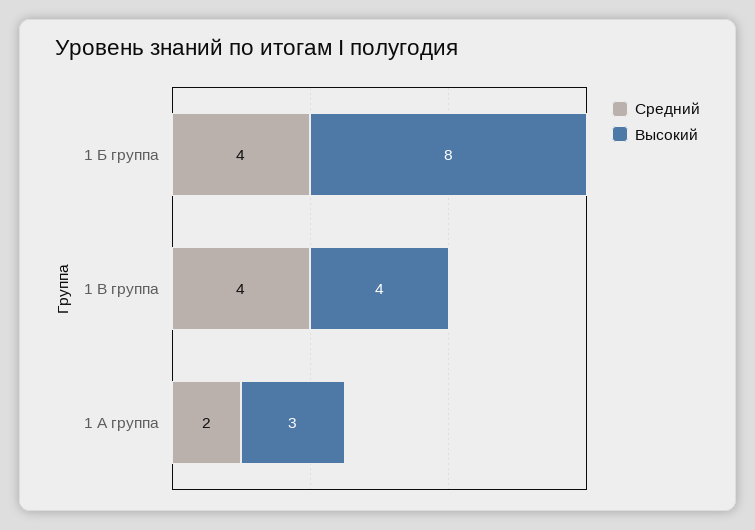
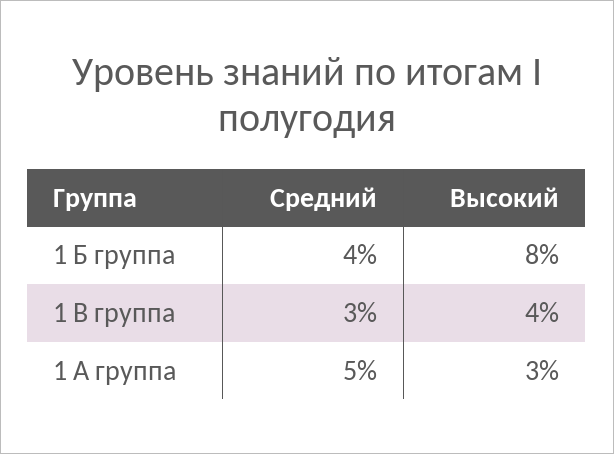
  {
    "Средний": {
      "1 Б группа": 4,
-     "1 В группа": 4,
+     "1 В группа": 3,
-     "1 А группа": 2
+     "1 А группа": 5
    },
    "Высокий": {
      "1 Б группа": 8,
      "1 В группа": 4,
      "1 А группа": 3
    }
  }

